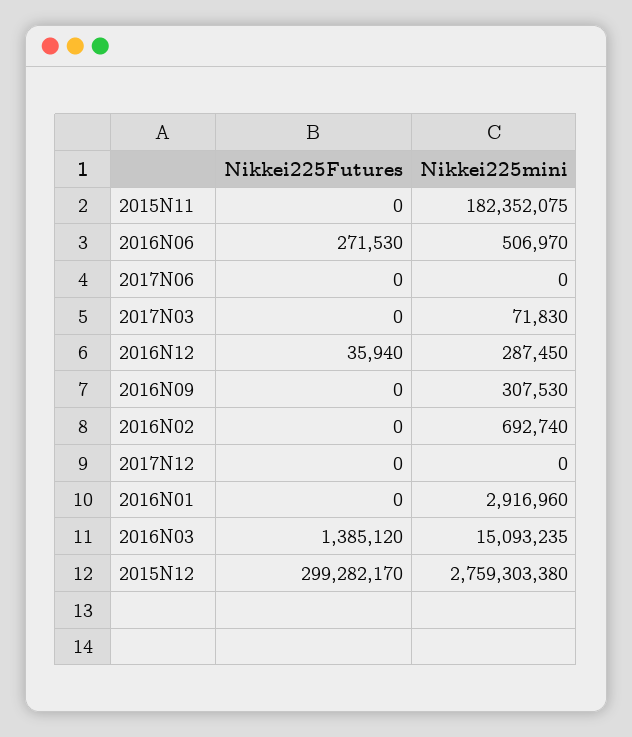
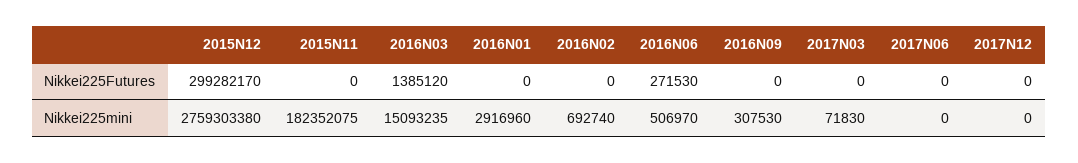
  {
    "Nikkei225Futures": {
      "2015N11": 0,
      "2016N06": 271530,
      "2017N06": 0,
      "2017N03": 0,
-     "2016N12": 35940,
      "2016N09": 0,
      "2016N02": 0,
      "2017N12": 0,
      "2016N01": 0,
      "2016N03": 1385120,
      "2015N12": 299282170
    },
    "Nikkei225mini": {
      "2015N11": 182352075,
      "2016N06": 506970,
      "2017N06": 0,
      "2017N03": 71830,
-     "2016N12": 287450,
      "2016N09": 307530,
      "2016N02": 692740,
      "2017N12": 0,
      "2016N01": 2916960,
      "2016N03": 15093235,
      "2015N12": 2759303380
    }
  }

